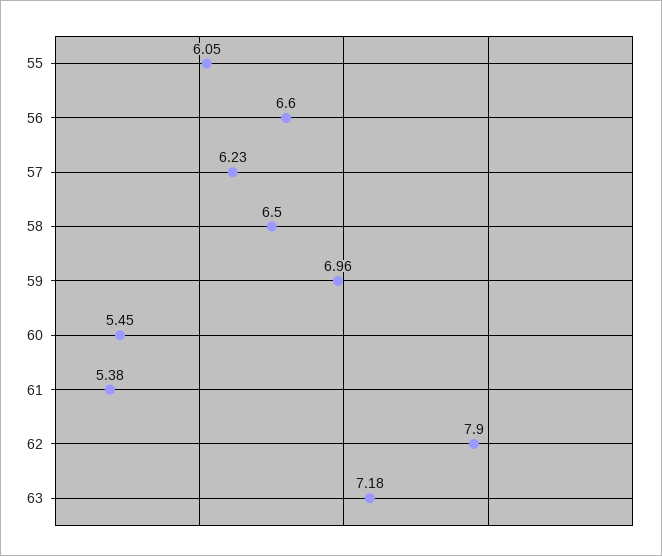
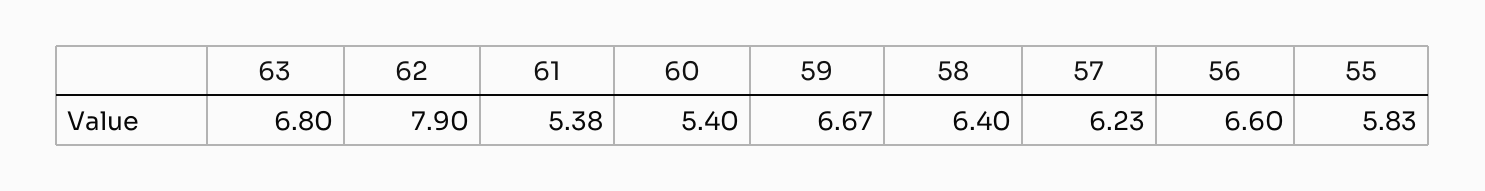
  {
-   "55": 6.05,
+   "55": 5.83,
    "56": 6.6,
    "57": 6.23,
-   "58": 6.5,
+   "58": 6.4,
-   "59": 6.96,
+   "59": 6.67,
-   "60": 5.45,
+   "60": 5.4,
    "61": 5.38,
    "62": 7.9,
-   "63": 7.18
+   "63": 6.8
  }

